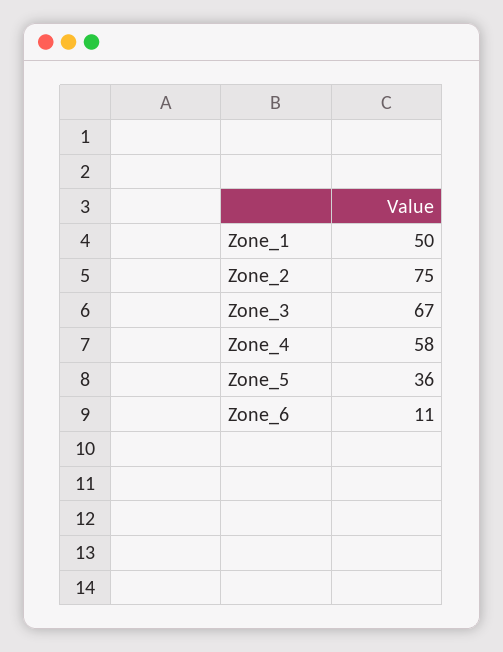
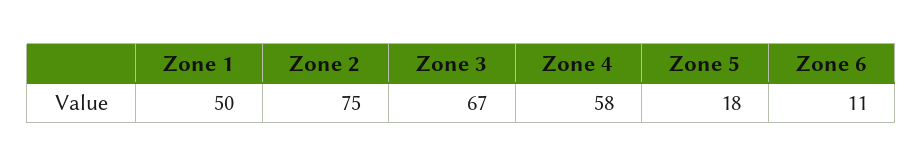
  {
    "Zone_1": 50,
    "Zone_2": 75,
    "Zone_3": 67,
    "Zone_4": 58,
-   "Zone_5": 36,
+   "Zone_5": 18,
    "Zone_6": 11
  }

